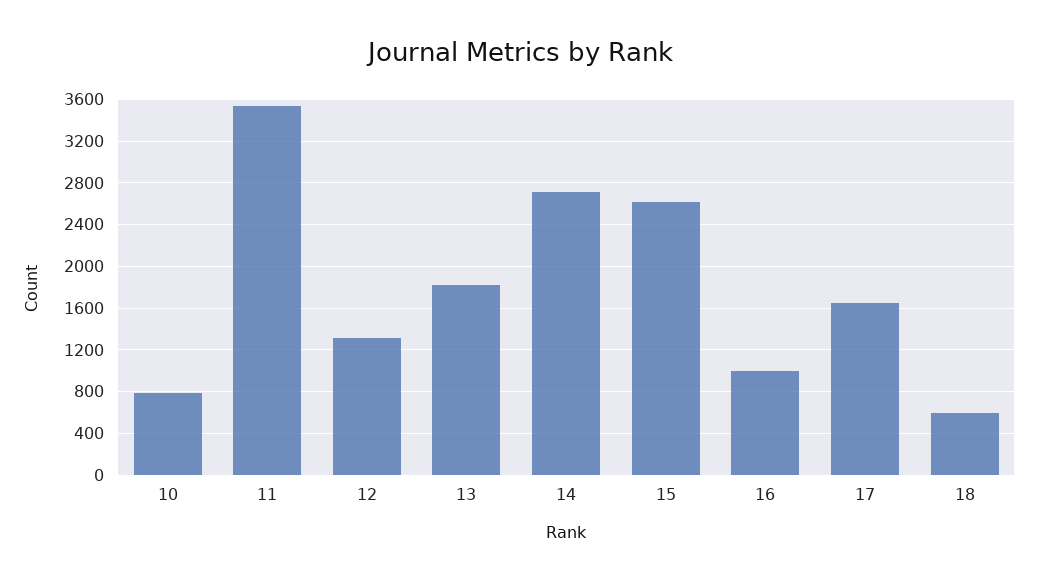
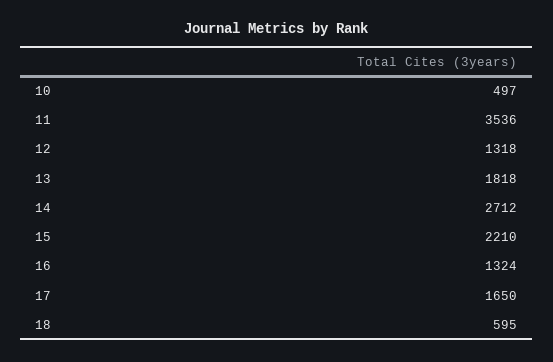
  {
-   "10": 800,
+   "10": 497,
    "11": 3536,
    "12": 1318,
    "13": 1818,
    "14": 2712,
-   "15": 2600,
+   "15": 2210,
-   "16": 1000,
+   "16": 1324,
    "17": 1650,
    "18": 595
  }

